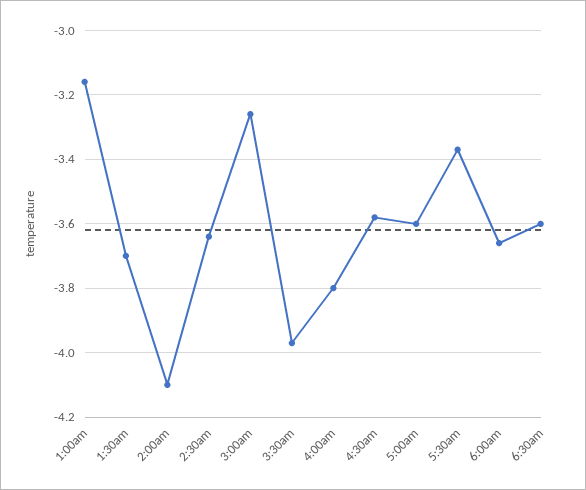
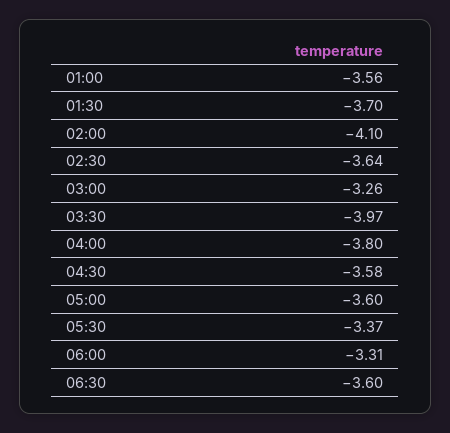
  {
-   "1:00am": -3.15,
+   "1:00am": -3.56,
    "1:30am": -3.7,
    "2:00am": -4.1,
    "2:30am": -3.64,
    "3:00am": -3.26,
    "3:30am": -3.97,
    "4:00am": -3.8,
    "4:30am": -3.58,
    "5:00am": -3.6,
    "5:30am": -3.37,
-   "6:00am": -3.65,
+   "6:00am": -3.31,
    "6:30am": -3.6
  }

